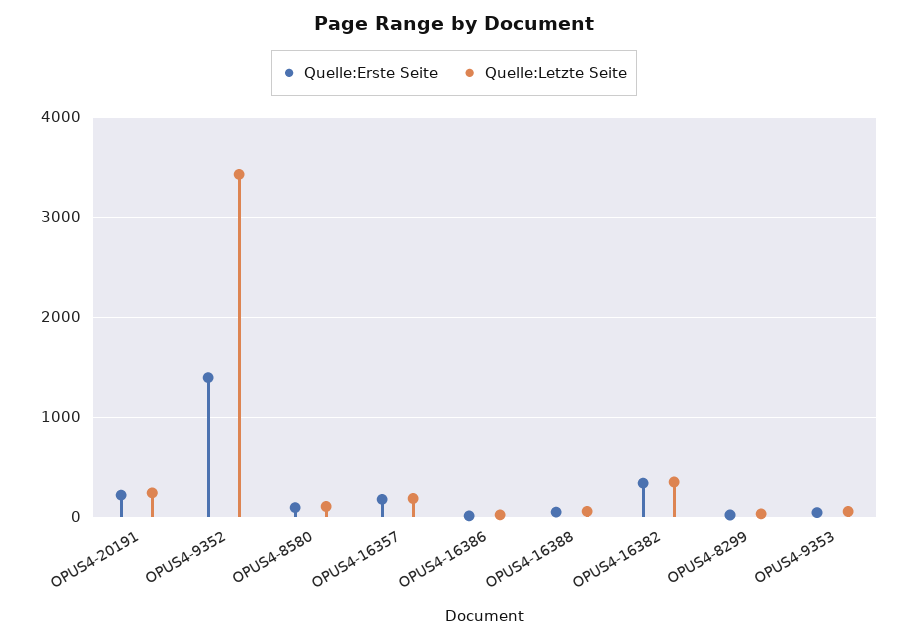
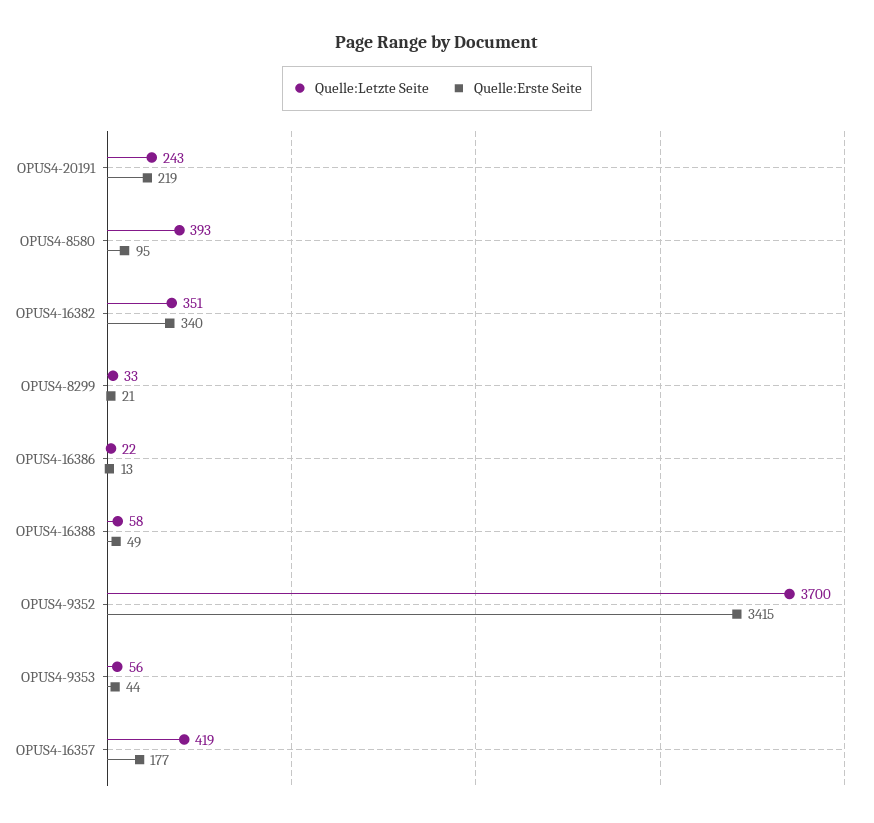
  {
    "Quelle:Erste Seite": {
      "OPUS4-20191": 219,
-     "OPUS4-9352": 1400,
+     "OPUS4-9352": 3415,
      "OPUS4-8580": 95,
      "OPUS4-16357": 177,
      "OPUS4-16386": 13,
      "OPUS4-16388": 49,
      "OPUS4-16382": 340,
      "OPUS4-8299": 21,
      "OPUS4-9353": 44
    },
    "Quelle:Letzte Seite": {
      "OPUS4-20191": 243,
-     "OPUS4-9352": 3400,
+     "OPUS4-9352": 3700,
-     "OPUS4-8580": 100,
+     "OPUS4-8580": 393,
-     "OPUS4-16357": 200,
+     "OPUS4-16357": 419,
      "OPUS4-16386": 22,
      "OPUS4-16388": 58,
      "OPUS4-16382": 351,
      "OPUS4-8299": 33,
      "OPUS4-9353": 56
    }
  }

